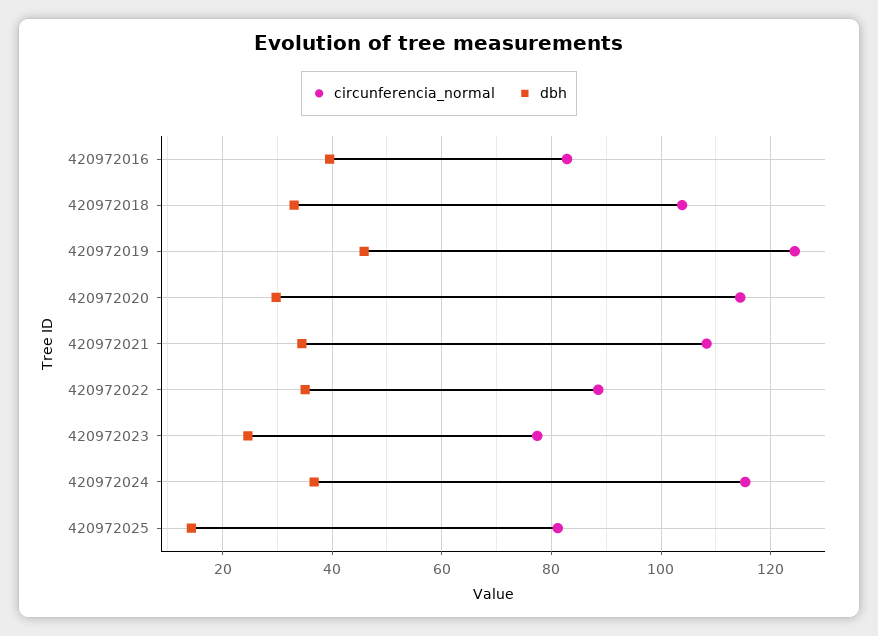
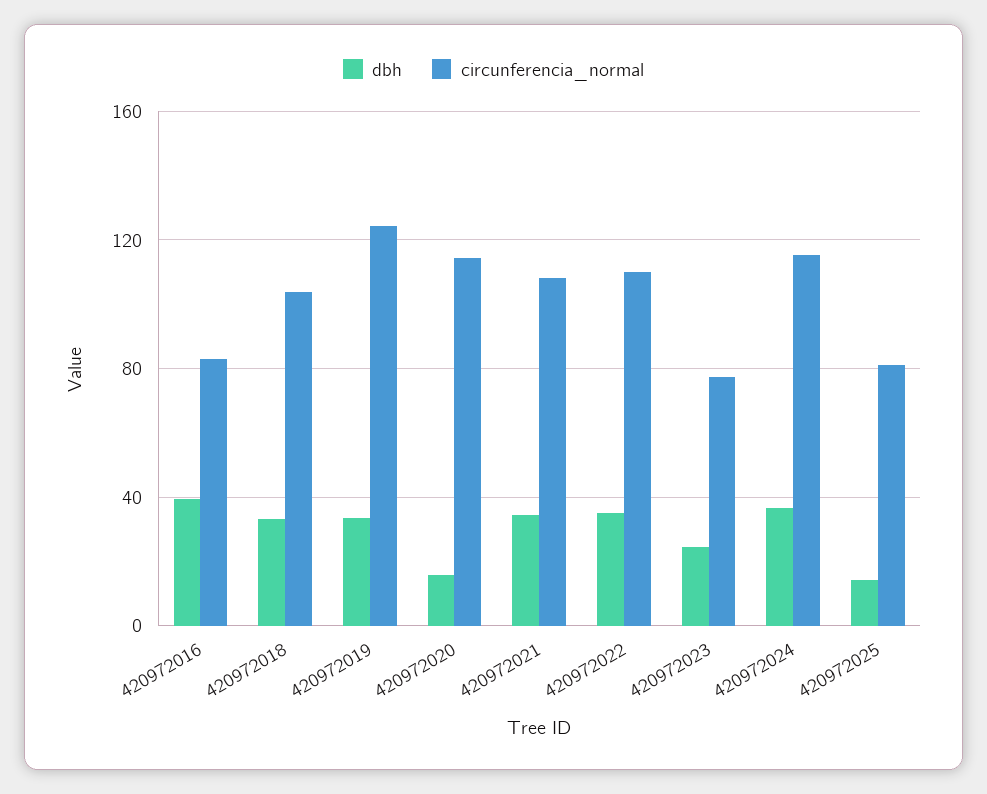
  {
    "circunferencia_normal": {
      "420972016": 82,
      "420972018": 104,
      "420972019": 124,
      "420972020": 114,
      "420972021": 108,
-     "420972022": 88,
+     "420972022": 110,
      "420972023": 78,
      "420972024": 116,
      "420972025": 82
    },
    "dbh": {
      "420972016": 40,
      "420972018": 34,
-     "420972019": 46,
+     "420972019": 35,
-     "420972020": 30,
+     "420972020": 15,
      "420972021": 34,
      "420972022": 36,
      "420972023": 24,
      "420972024": 36,
      "420972025": 14
    }
  }

